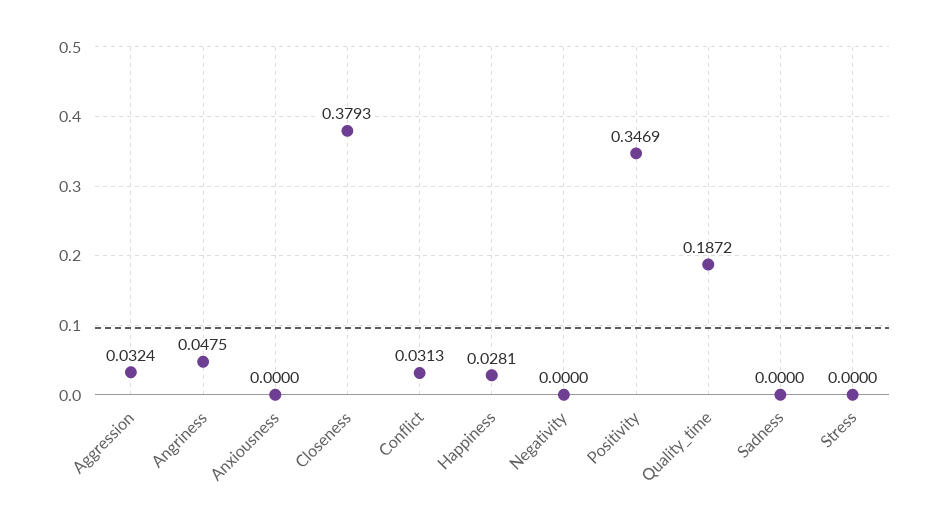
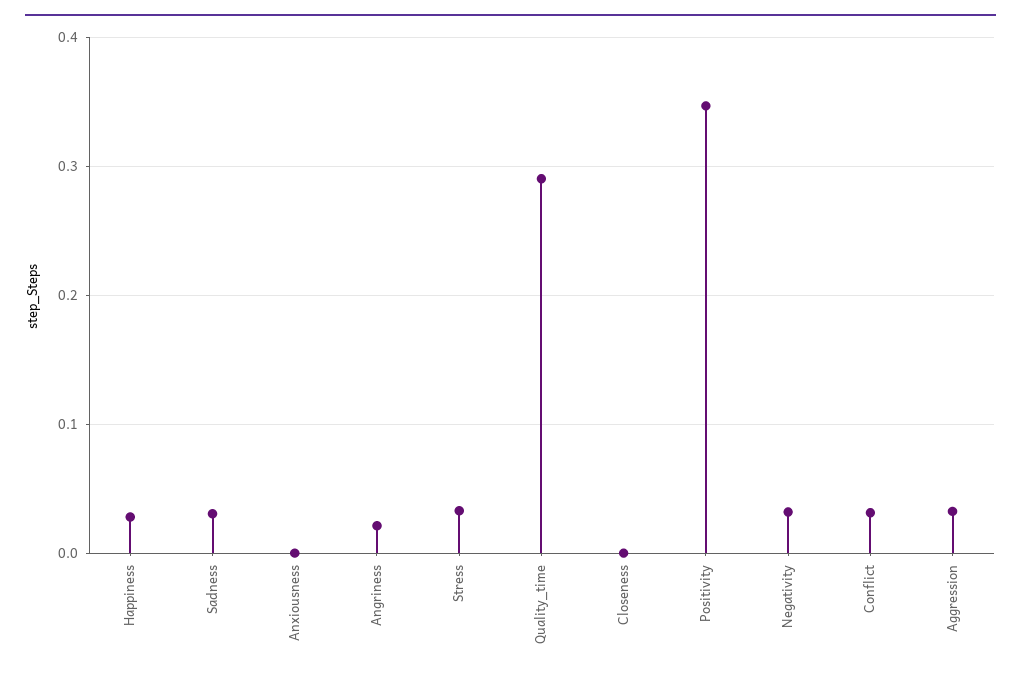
  {
    "Aggression": 0.0324,
-   "Angriness": 0.0475,
+   "Angriness": 0.02,
    "Anxiousness": 0,
-   "Closeness": 0.3793,
+   "Closeness": 0,
    "Conflict": 0.0313,
    "Happiness": 0.0281,
-   "Negativity": 0,
+   "Negativity": 0.03,
    "Positivity": 0.3469,
-   "Quality_time": 0.1872,
+   "Quality_time": 0.29,
-   "Sadness": 0,
+   "Sadness": 0.03,
-   "Stress": 0
+   "Stress": 0.03
  }

